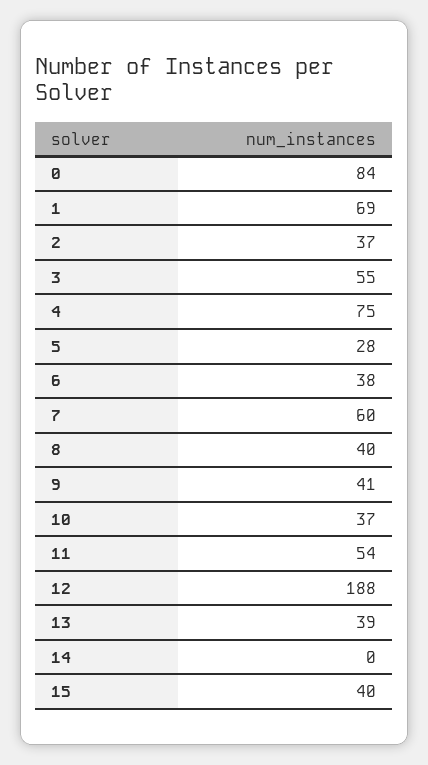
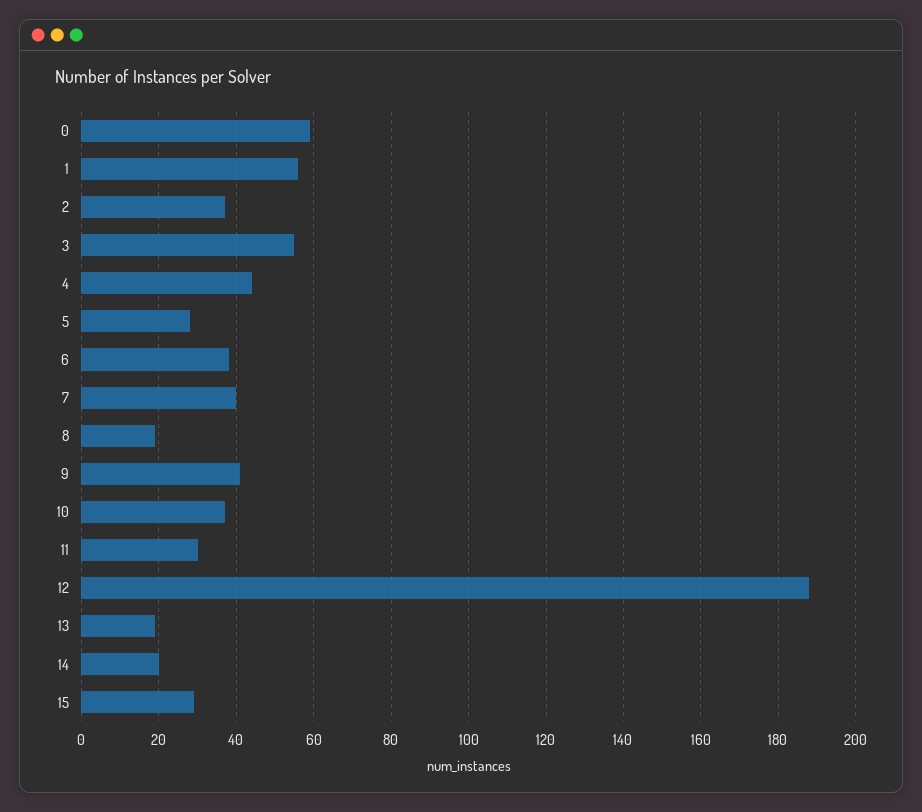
  {
-   "0": 84,
+   "0": 60,
-   "1": 69,
+   "1": 55,
    "2": 37,
    "3": 55,
-   "4": 75,
+   "4": 45,
    "5": 28,
    "6": 38,
-   "7": 60,
+   "7": 40,
-   "8": 40,
+   "8": 20,
    "9": 41,
    "10": 37,
-   "11": 54,
+   "11": 30,
    "12": 188,
-   "13": 39,
+   "13": 20,
-   "14": 0,
+   "14": 20,
-   "15": 40
+   "15": 30
  }

